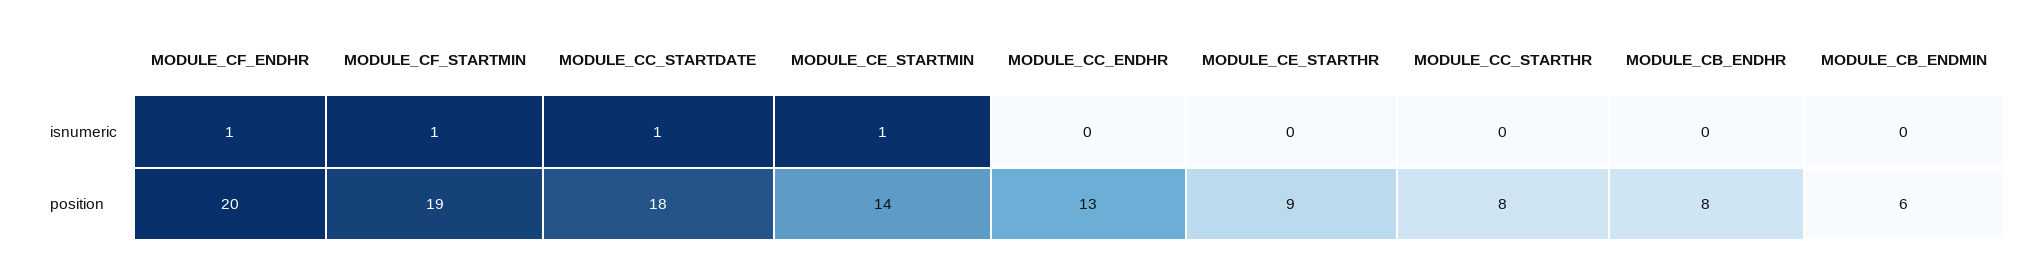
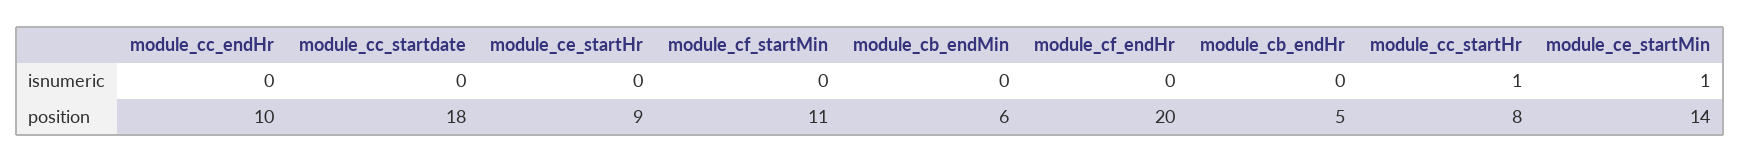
  {
    "MODULE_CF_ENDHR": {
-     "isnumeric": 1,
+     "isnumeric": 0,
      "position": 20
    },
    "MODULE_CF_STARTMIN": {
-     "isnumeric": 1,
+     "isnumeric": 0,
-     "position": 19
+     "position": 11
    },
    "MODULE_CC_STARTDATE": {
-     "isnumeric": 1,
+     "isnumeric": 0,
      "position": 18
    },
    "MODULE_CE_STARTMIN": {
      "isnumeric": 1,
      "position": 14
    },
    "MODULE_CC_ENDHR": {
      "isnumeric": 0,
-     "position": 13
+     "position": 10
    },
    "MODULE_CE_STARTHR": {
      "isnumeric": 0,
      "position": 9
    },
    "MODULE_CC_STARTHR": {
-     "isnumeric": 0,
+     "isnumeric": 1,
      "position": 8
    },
    "MODULE_CB_ENDHR": {
      "isnumeric": 0,
-     "position": 8
+     "position": 5
    },
    "MODULE_CB_ENDMIN": {
      "isnumeric": 0,
      "position": 6
    }
  }

